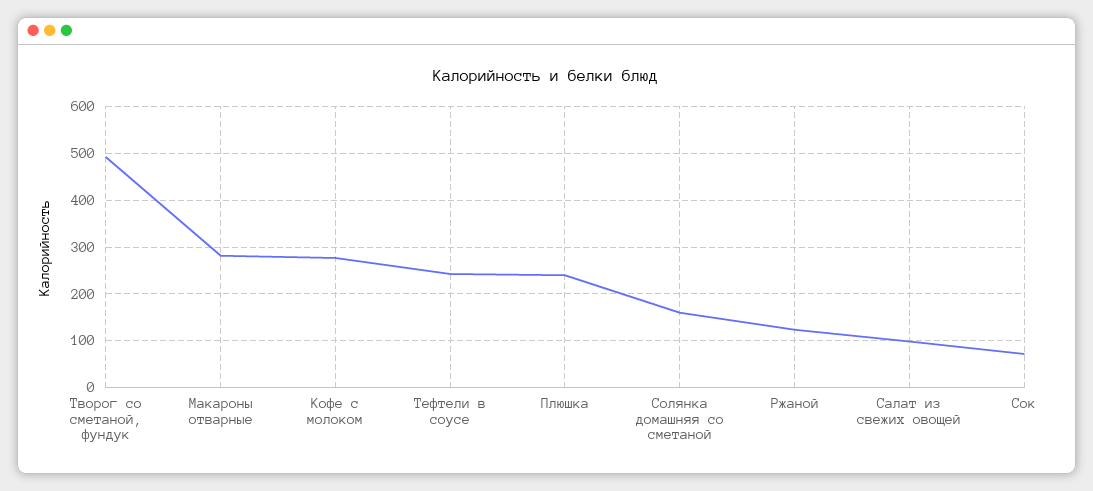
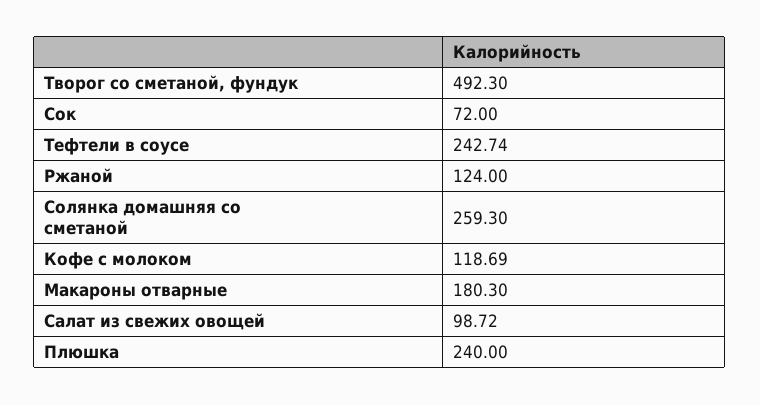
  {
    "Творог со сметаной, фундук": 492.3,
-   "Макароны отварные": 280,
+   "Макароны отварные": 180.3,
-   "Кофе с молоком": 280,
+   "Кофе с молоком": 118.69,
    "Тефтели в соусе": 242.74,
    "Плюшка": 240,
-   "Солянка домашняя со сметаной": 160,
+   "Солянка домашняя со сметаной": 259.3,
    "Ржаной": 124,
    "Салат из свежих овощей": 98.72,
    "Сок": 72
  }

